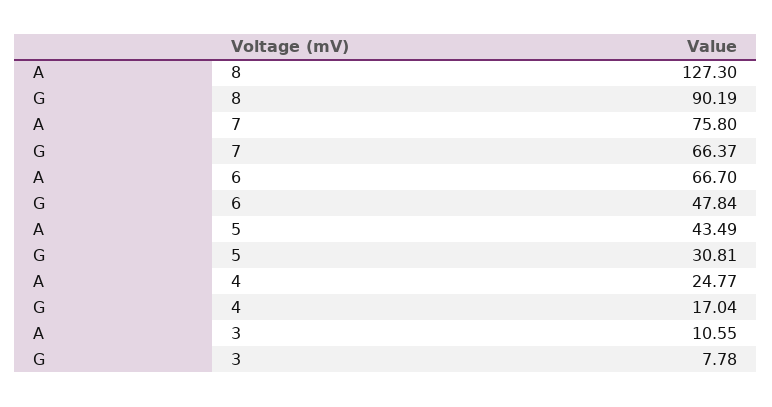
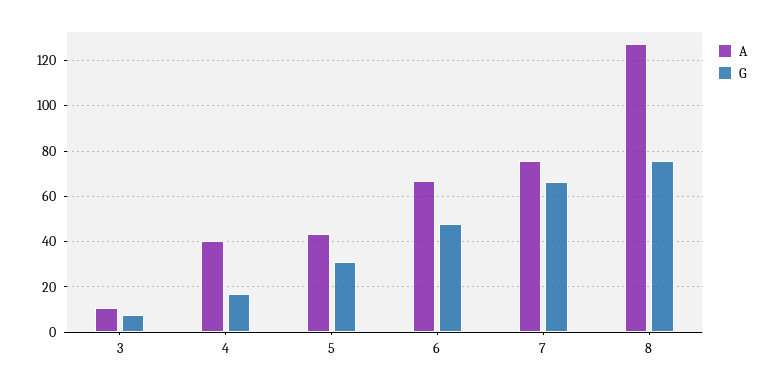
  {
    "A": {
      "8": 127.3,
      "7": 75.8,
      "6": 66.7,
      "5": 43.49,
-     "4": 24.77,
+     "4": 40,
      "3": 10.55
    },
    "G": {
-     "8": 90.19,
+     "8": 75,
      "7": 66.37,
      "6": 47.84,
      "5": 30.81,
      "4": 17.04,
      "3": 7.78
    }
  }

